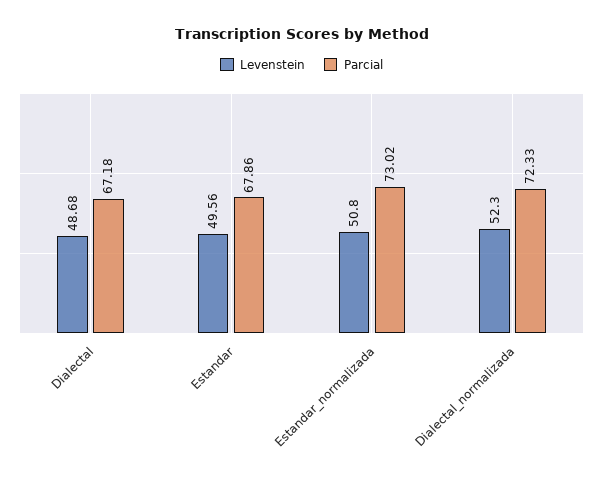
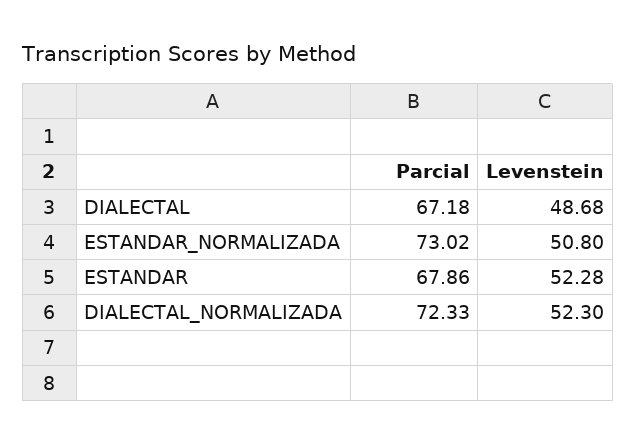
  {
    "Levenstein": {
      "Dialectal": 48.68,
-     "Estandar": 49.56,
+     "Estandar": 52.28,
      "Estandar_normalizada": 50.8,
      "Dialectal_normalizada": 52.3
    },
    "Parcial": {
      "Dialectal": 67.18,
      "Estandar": 67.86,
      "Estandar_normalizada": 73.02,
      "Dialectal_normalizada": 72.33
    }
  }

